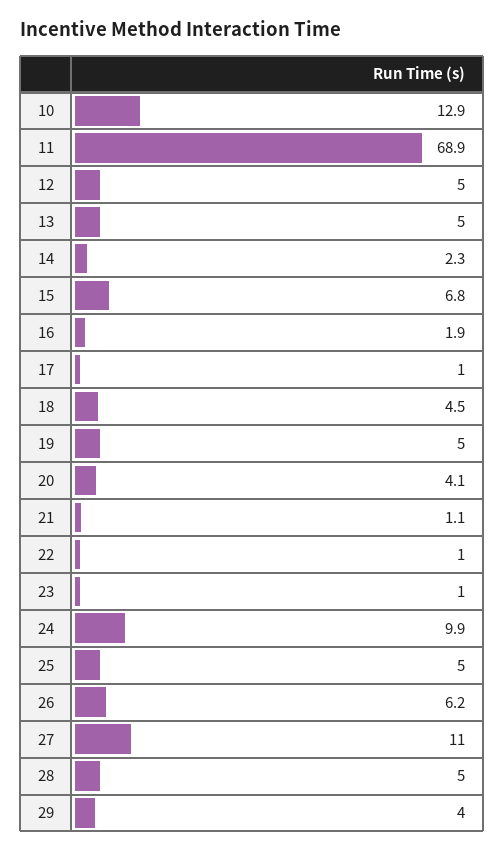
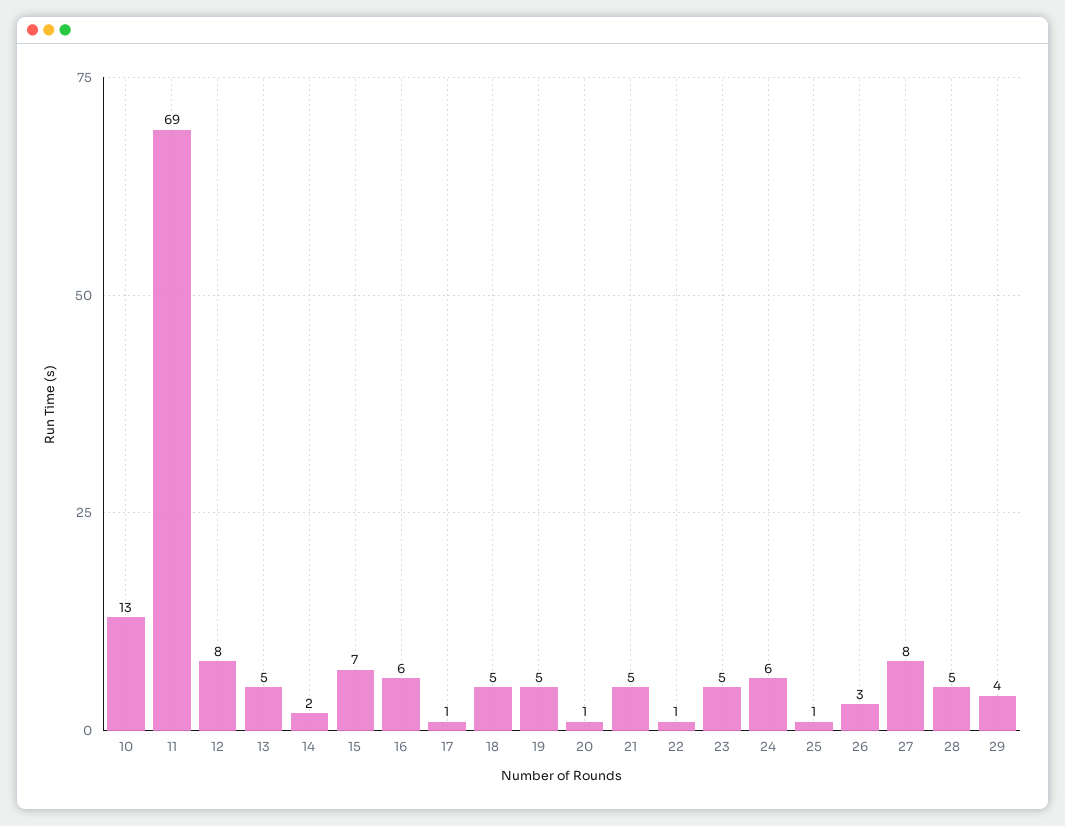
  {
    "10": 12.9,
    "11": 68.9,
-   "12": 5,
+   "12": 8,
    "13": 5,
    "14": 2.3,
    "15": 6.8,
-   "16": 1.9,
+   "16": 6,
    "17": 1,
    "18": 4.5,
    "19": 5,
-   "20": 4.1,
+   "20": 1,
-   "21": 1.1,
+   "21": 5,
    "22": 1,
-   "23": 1,
+   "23": 5,
-   "24": 9.9,
+   "24": 6,
-   "25": 5,
+   "25": 1,
-   "26": 6.2,
+   "26": 3,
-   "27": 11,
+   "27": 8,
    "28": 5,
    "29": 4
  }

